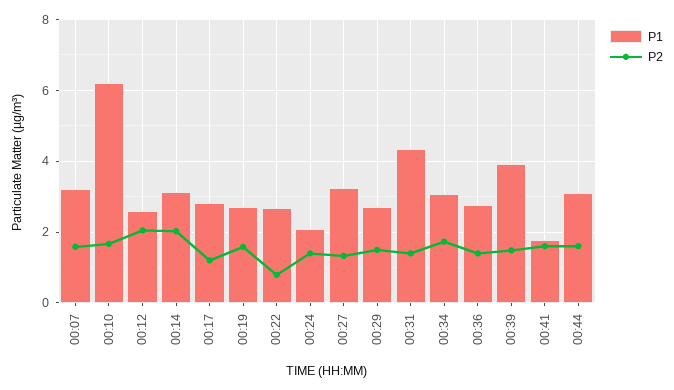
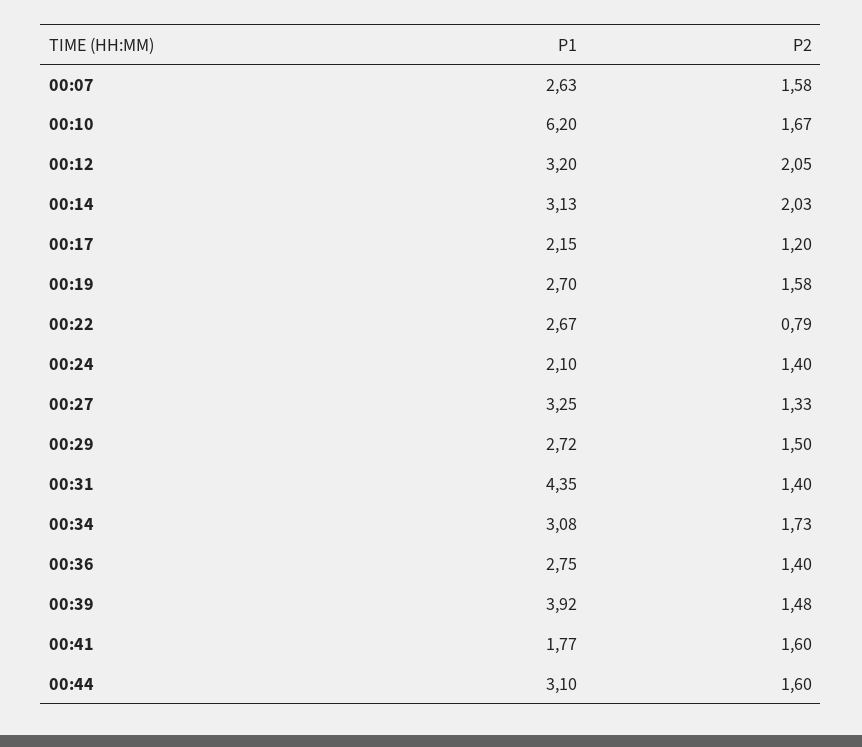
  {
    "P1": {
-     "00:07": 3.2,
+     "00:07": 2.63,
      "00:10": 6.2,
-     "00:12": 2.6,
+     "00:12": 3.2,
      "00:14": 3.13,
-     "00:17": 2.8,
+     "00:17": 2.15,
      "00:19": 2.7,
      "00:22": 2.67,
      "00:24": 2.1,
      "00:27": 3.25,
      "00:29": 2.72,
      "00:31": 4.35,
      "00:34": 3.08,
      "00:36": 2.75,
      "00:39": 3.92,
      "00:41": 1.77,
      "00:44": 3.1
    },
    "P2": {
      "00:07": 1.58,
      "00:10": 1.67,
      "00:12": 2.05,
      "00:14": 2.03,
      "00:17": 1.2,
      "00:19": 1.58,
      "00:22": 0.79,
      "00:24": 1.4,
      "00:27": 1.33,
      "00:29": 1.5,
      "00:31": 1.4,
      "00:34": 1.73,
      "00:36": 1.4,
      "00:39": 1.48,
      "00:41": 1.6,
      "00:44": 1.6
    }
  }

